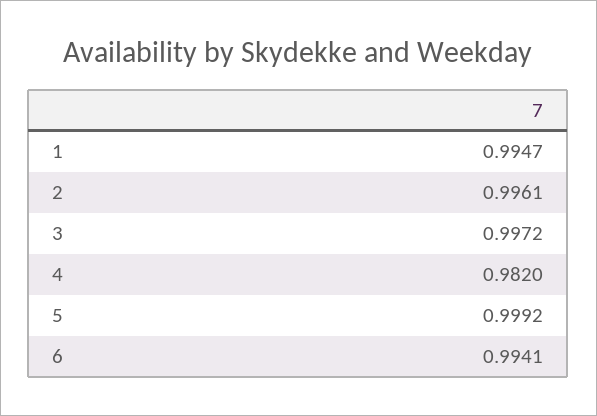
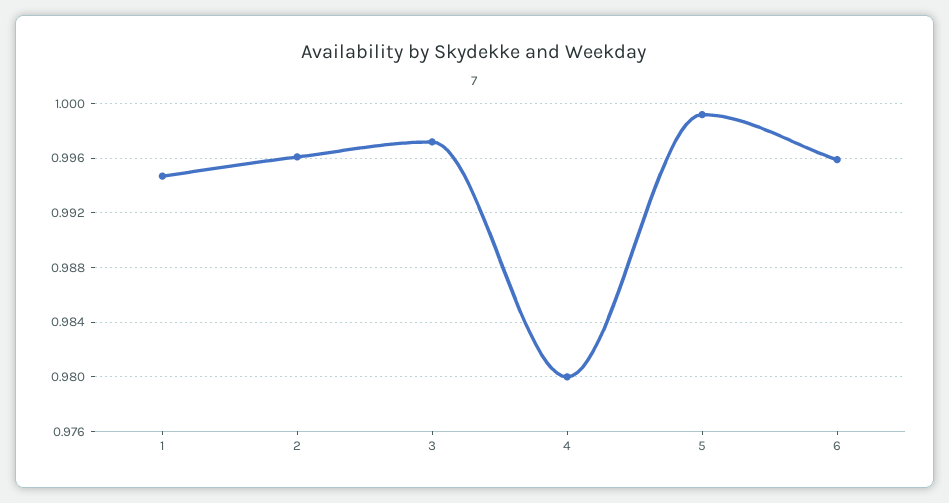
  {
    "1": 0.9947,
    "2": 0.9961,
    "3": 0.9972,
-   "4": 0.982,
+   "4": 0.98,
    "5": 0.9992,
-   "6": 0.9941
+   "6": 0.996
  }

